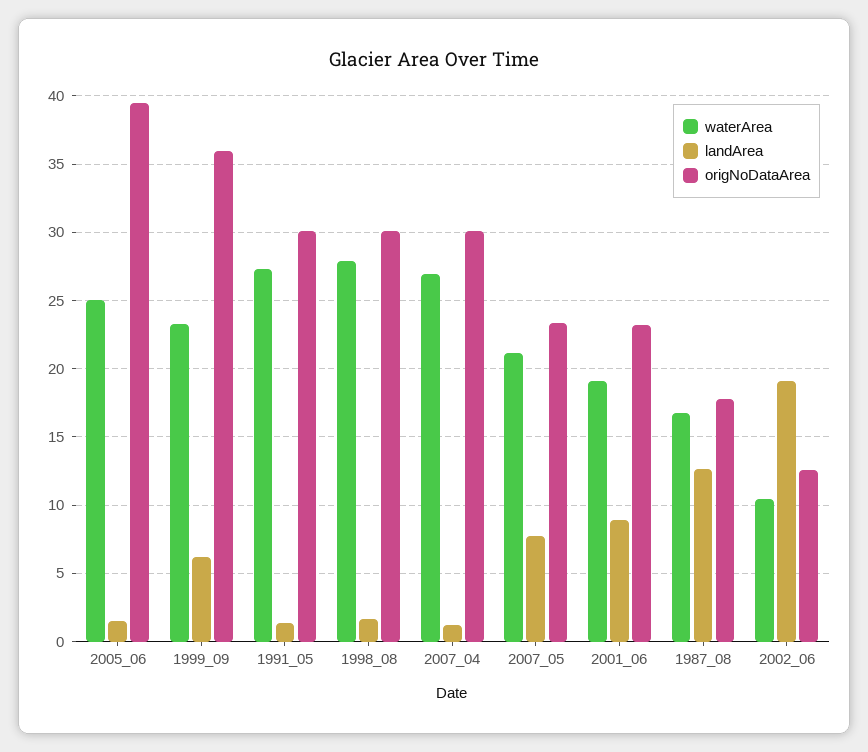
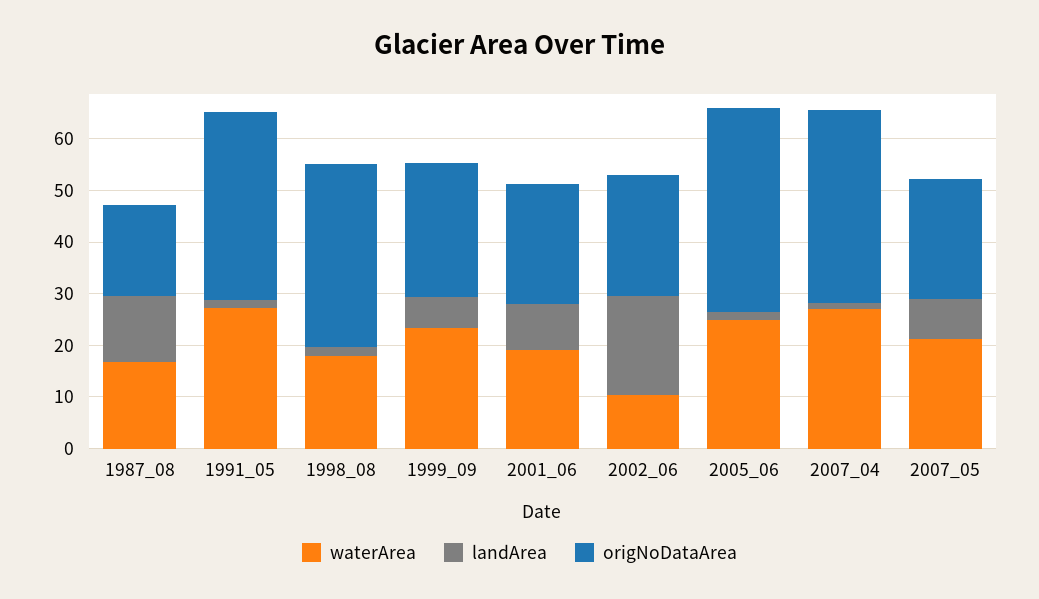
  {
    "waterArea": {
      "2005_06": 25,
      "1999_09": 23.5,
      "1991_05": 27.5,
-     "1998_08": 28,
+     "1998_08": 18,
      "2007_04": 27,
      "2007_05": 21,
      "2001_06": 19,
      "1987_08": 17,
      "2002_06": 10.5
    },
    "landArea": {
      "2005_06": 1.5,
      "1999_09": 6,
      "1991_05": 1.5,
      "1998_08": 1.5,
      "2007_04": 1,
      "2007_05": 8,
      "2001_06": 9,
      "1987_08": 12.5,
      "2002_06": 19
    },
    "origNoDataArea": {
      "2005_06": 39.5,
-     "1999_09": 36,
+     "1999_09": 26,
-     "1991_05": 30,
+     "1991_05": 36,
-     "1998_08": 30,
+     "1998_08": 36,
-     "2007_04": 30,
+     "2007_04": 38,
      "2007_05": 23.5,
      "2001_06": 23,
      "1987_08": 18,
-     "2002_06": 12.5
+     "2002_06": 24
    }
  }

